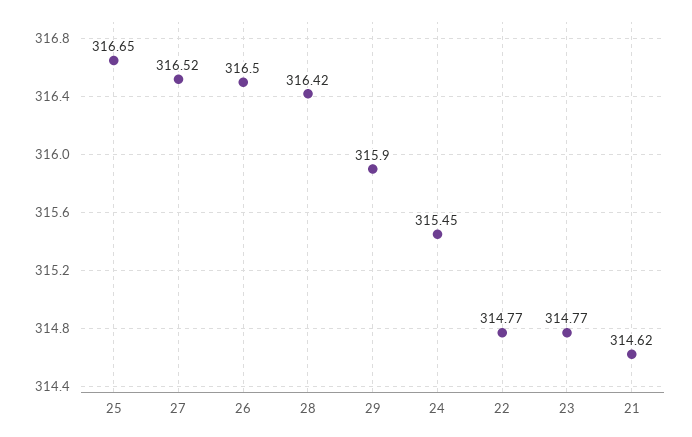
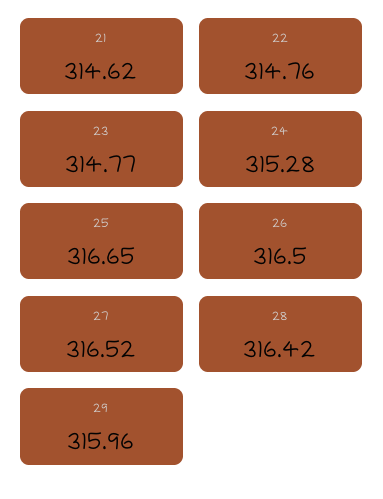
  {
    "25": 316.65,
    "27": 316.52,
    "26": 316.5,
    "28": 316.42,
-   "29": 315.9,
+   "29": 315.96,
-   "24": 315.45,
+   "24": 315.28,
-   "22": 314.77,
+   "22": 314.76,
    "23": 314.77,
    "21": 314.62
  }

